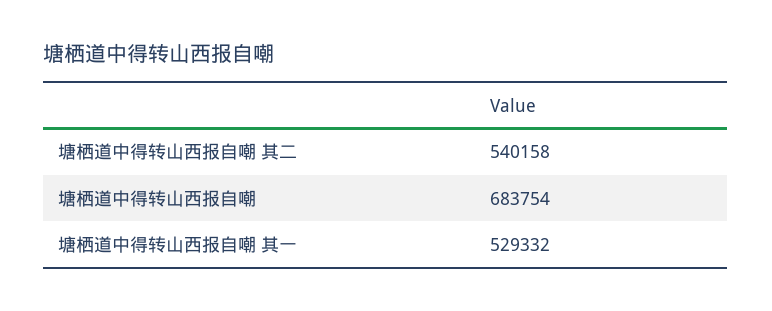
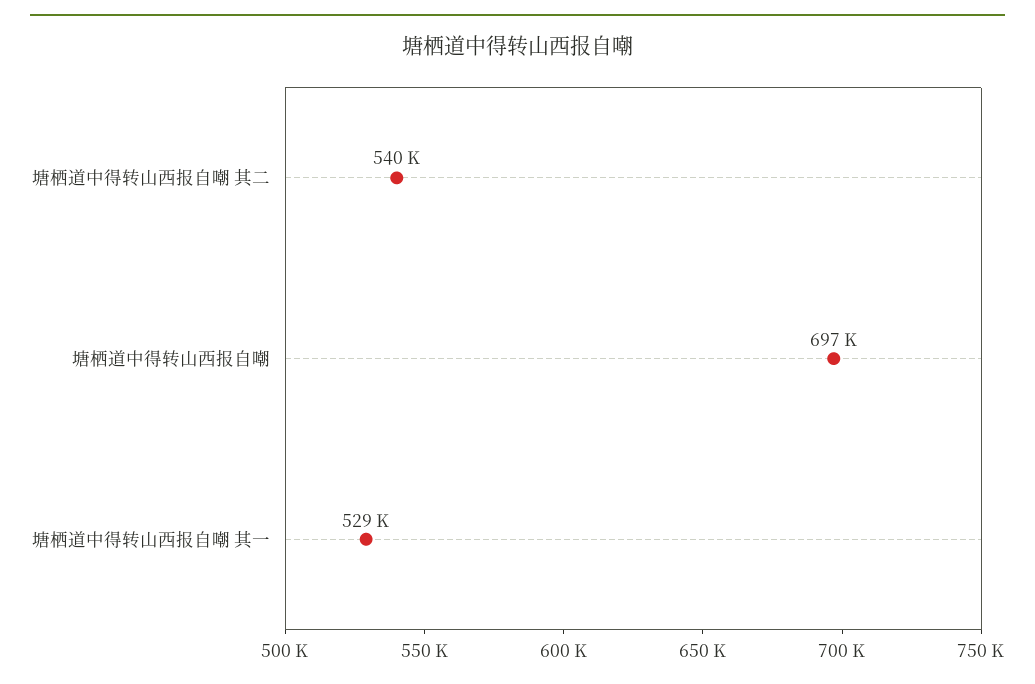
  {
    "塘栖道中得转山西报自嘲 其二": 540158,
-   "塘栖道中得转山西报自嘲": 683754,
+   "塘栖道中得转山西报自嘲": 697000,
    "塘栖道中得转山西报自嘲 其一": 529332
  }

